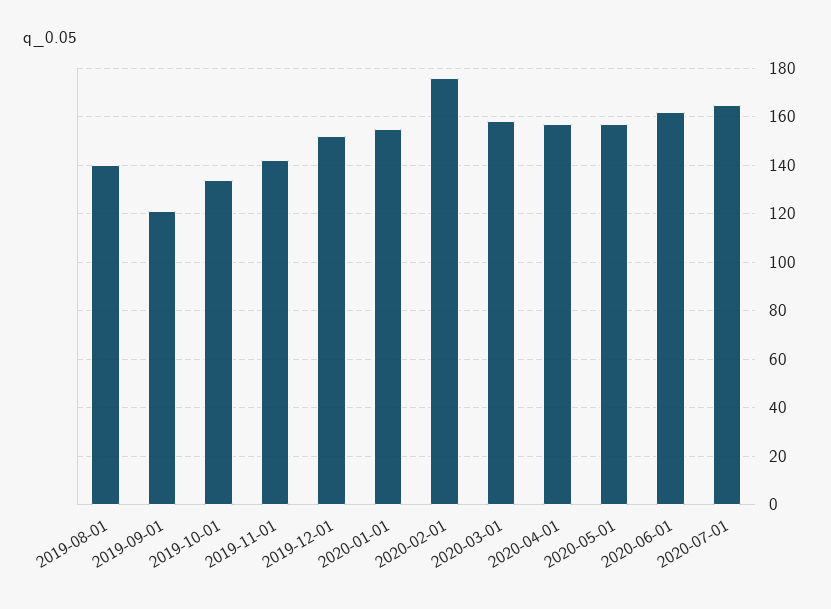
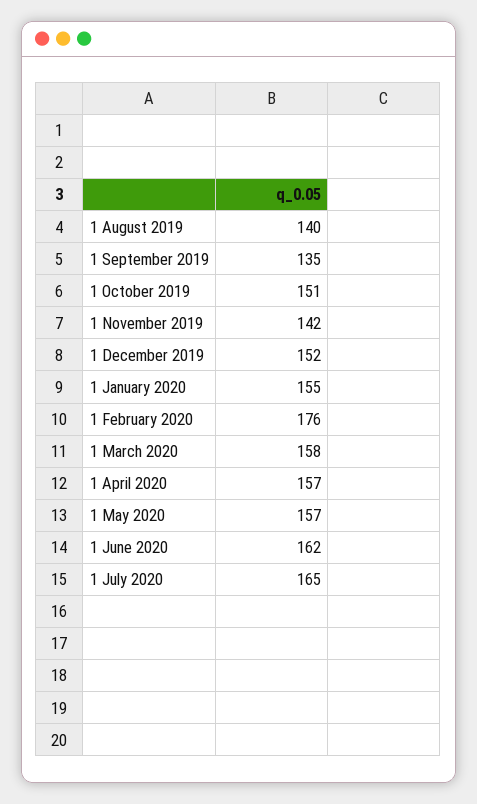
  {
    "2019-08-01": 140,
-   "2019-09-01": 120,
+   "2019-09-01": 135,
-   "2019-10-01": 135,
+   "2019-10-01": 151,
    "2019-11-01": 142,
    "2019-12-01": 152,
    "2020-01-01": 155,
    "2020-02-01": 176,
    "2020-03-01": 158,
    "2020-04-01": 157,
    "2020-05-01": 157,
    "2020-06-01": 162,
    "2020-07-01": 165
  }

